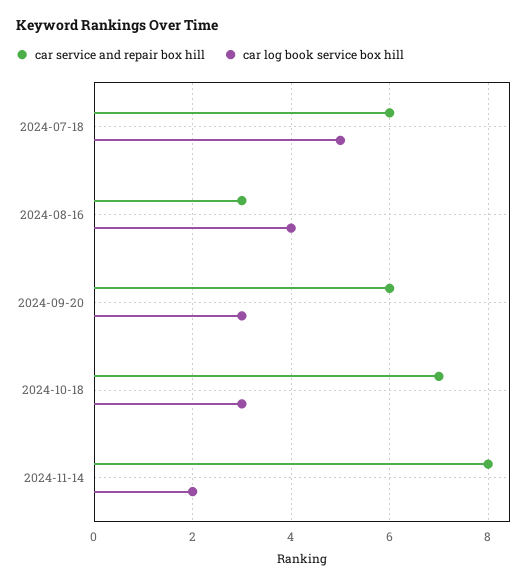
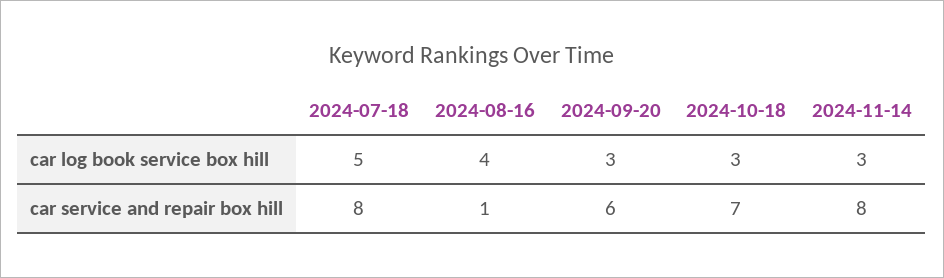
  {
    "car service and repair box hill": {
-     "2024-07-18": 6,
+     "2024-07-18": 8,
-     "2024-08-16": 3,
+     "2024-08-16": 1,
      "2024-09-20": 6,
      "2024-10-18": 7,
      "2024-11-14": 8
    },
    "car log book service box hill": {
      "2024-07-18": 5,
      "2024-08-16": 4,
      "2024-09-20": 3,
      "2024-10-18": 3,
-     "2024-11-14": 2
+     "2024-11-14": 3
    }
  }

